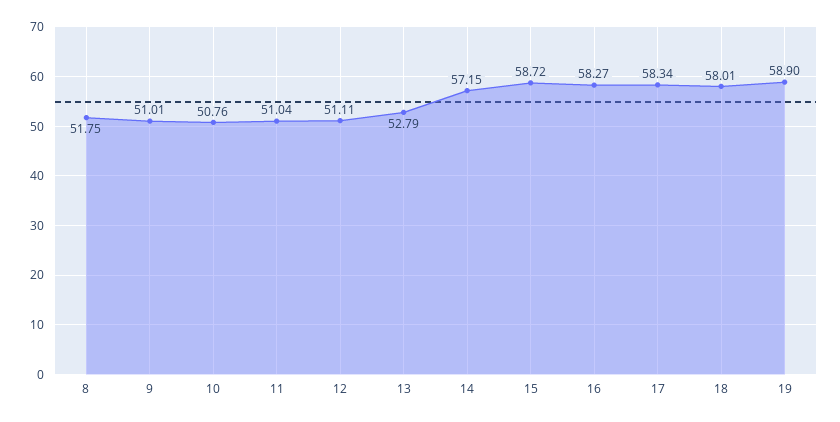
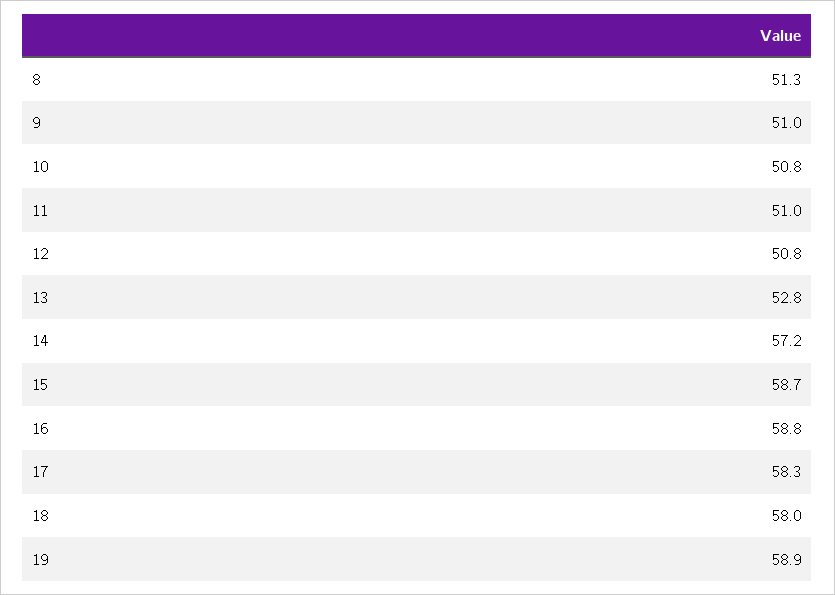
  {
-   "8": 51.75,
+   "8": 51.3,
    "9": 51.01,
    "10": 50.76,
    "11": 51.04,
-   "12": 51.11,
+   "12": 50.8,
    "13": 52.79,
    "14": 57.15,
    "15": 58.72,
-   "16": 58.27,
+   "16": 58.8,
    "17": 58.34,
    "18": 58.01,
    "19": 58.9
  }

